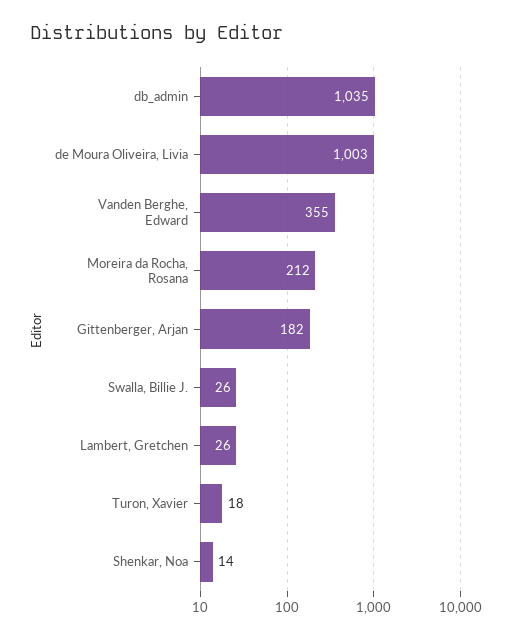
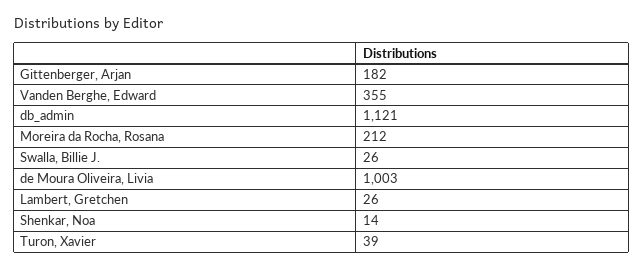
  {
-   "db_admin": 1035,
+   "db_admin": 1121,
    "de Moura Oliveira, Livia": 1003,
    "Vanden Berghe, Edward": 355,
    "Moreira da Rocha, Rosana": 212,
    "Gittenberger, Arjan": 182,
    "Swalla, Billie J.": 26,
    "Lambert, Gretchen": 26,
-   "Turon, Xavier": 18,
+   "Turon, Xavier": 39,
    "Shenkar, Noa": 14
  }

